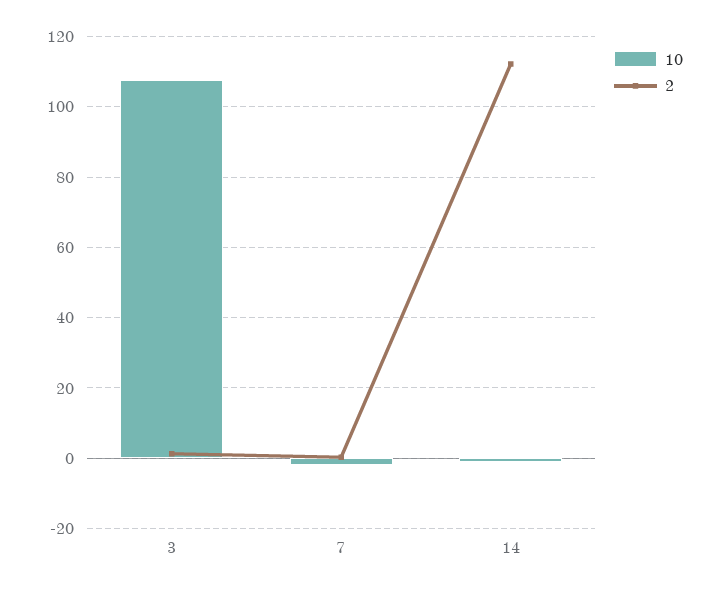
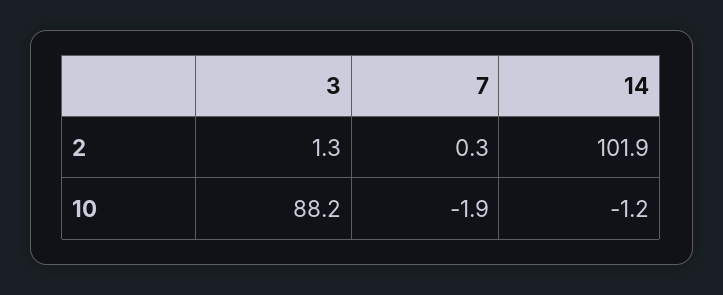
  {
    "10": {
-     "3": 108,
+     "3": 88.2,
      "7": -1.9,
      "14": -1.2
    },
    "2": {
      "3": 1.3,
      "7": 0.3,
-     "14": 112
+     "14": 101.9
    }
  }

